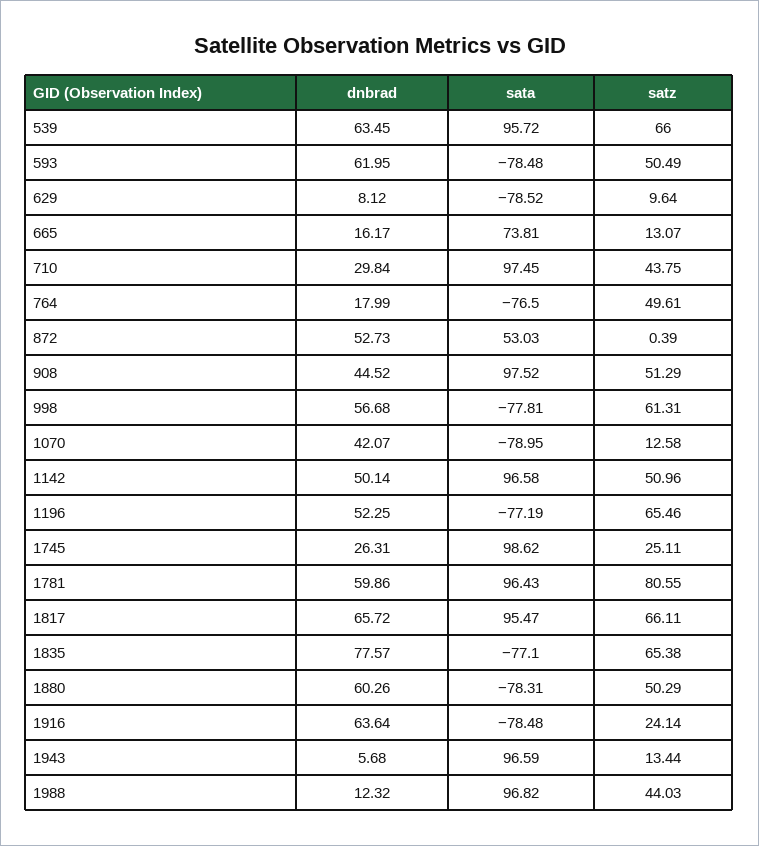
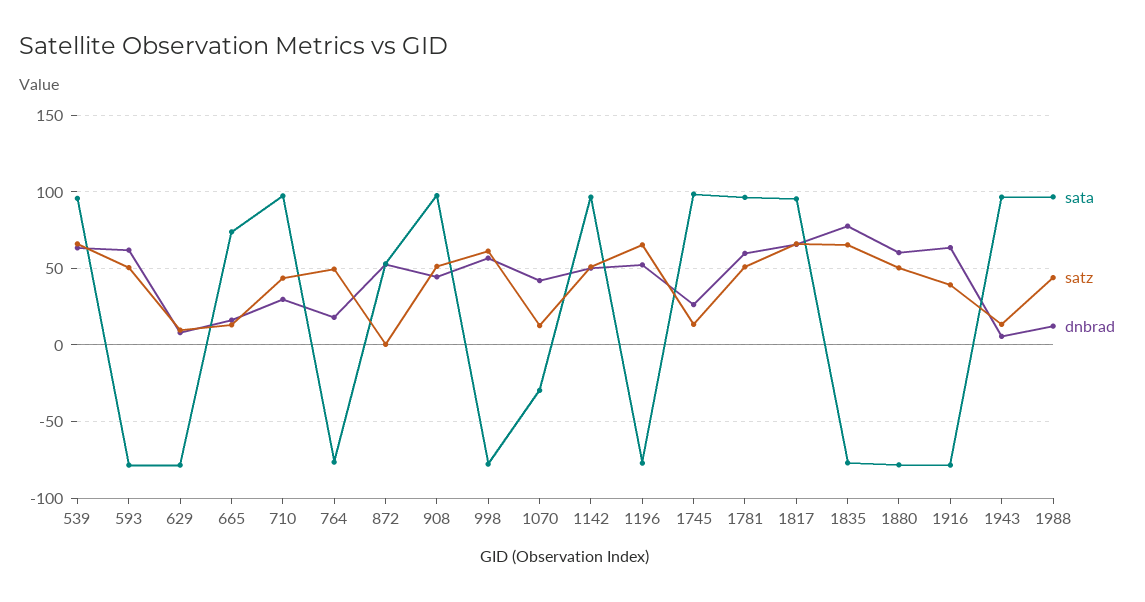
  {
    "dnbrad": {
      "539": 63.45,
      "593": 61.95,
      "629": 8.12,
      "665": 16.17,
      "710": 29.84,
      "764": 17.99,
      "872": 52.73,
      "908": 44.52,
      "998": 56.68,
      "1070": 42.07,
      "1142": 50.14,
      "1196": 52.25,
      "1745": 26.31,
      "1781": 59.86,
      "1817": 65.72,
      "1835": 77.57,
      "1880": 60.26,
      "1916": 63.64,
      "1943": 5.68,
      "1988": 12.32
    },
    "sata": {
      "539": 95.72,
      "593": -78.48,
      "629": -78.52,
      "665": 73.81,
      "710": 97.45,
      "764": -76.5,
      "872": 53.03,
      "908": 97.52,
      "998": -77.81,
-     "1070": -78.95,
+     "1070": -30,
      "1142": 96.58,
      "1196": -77.19,
      "1745": 98.62,
      "1781": 96.43,
      "1817": 95.47,
      "1835": -77.1,
      "1880": -78.31,
      "1916": -78.48,
      "1943": 96.59,
      "1988": 96.82
    },
    "satz": {
      "539": 66,
      "593": 50.49,
      "629": 9.64,
      "665": 13.07,
      "710": 43.75,
      "764": 49.61,
      "872": 0.39,
      "908": 51.29,
      "998": 61.31,
      "1070": 12.58,
      "1142": 50.96,
      "1196": 65.46,
-     "1745": 25.11,
+     "1745": 15,
-     "1781": 80.55,
+     "1781": 50,
      "1817": 66.11,
      "1835": 65.38,
      "1880": 50.29,
-     "1916": 24.14,
+     "1916": 40,
      "1943": 13.44,
      "1988": 44.03
    }
  }

